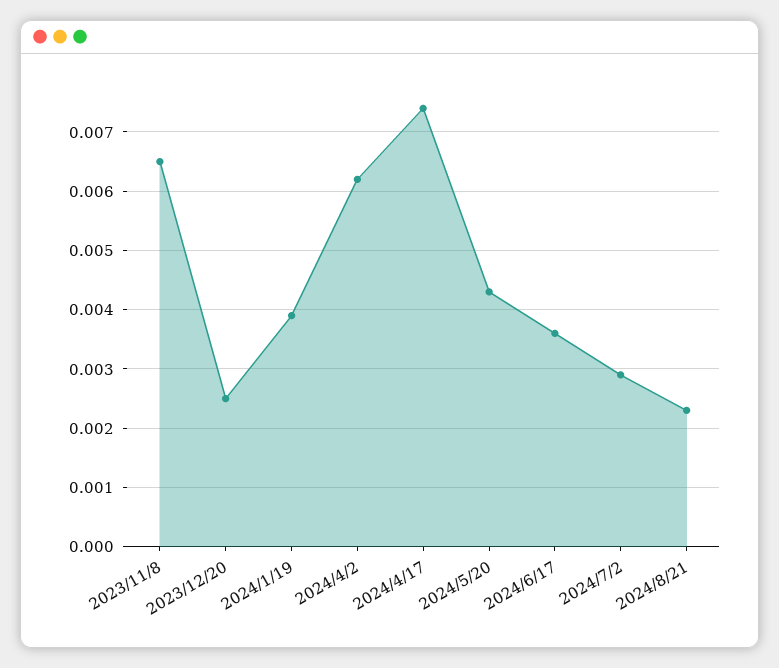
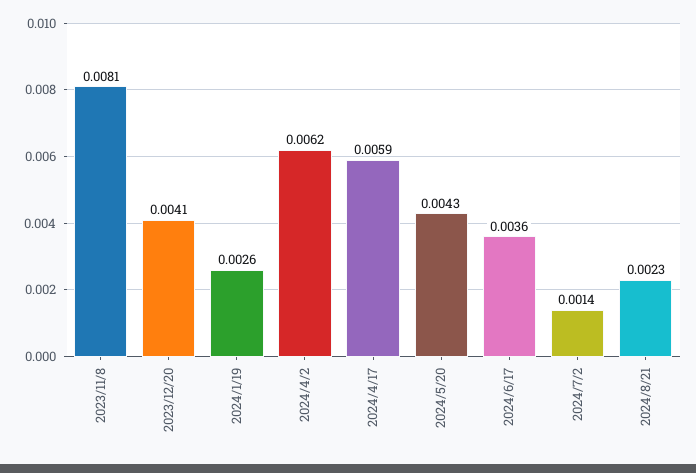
  {
-   "2023/11/8": 0.0065,
+   "2023/11/8": 0.0081,
-   "2023/12/20": 0.0025,
+   "2023/12/20": 0.0041,
-   "2024/1/19": 0.004,
+   "2024/1/19": 0.0026,
    "2024/4/2": 0.0062,
-   "2024/4/17": 0.0075,
+   "2024/4/17": 0.0059,
    "2024/5/20": 0.0043,
    "2024/6/17": 0.0036,
-   "2024/7/2": 0.003,
+   "2024/7/2": 0.0014,
    "2024/8/21": 0.0023
  }

